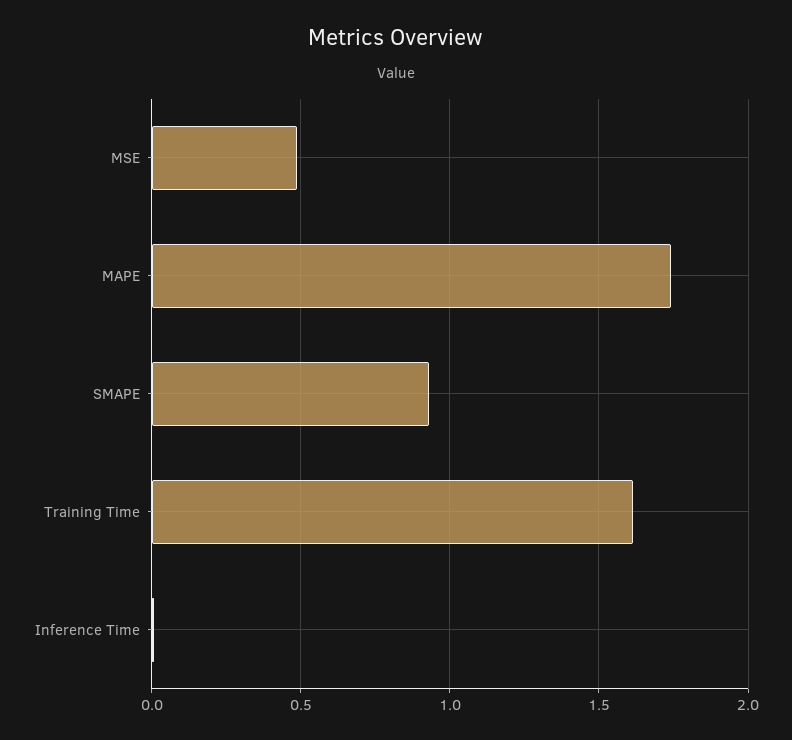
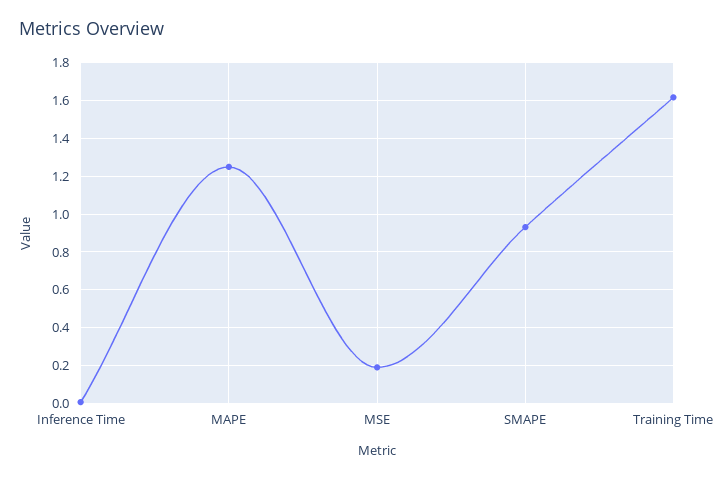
  {
-   "MSE": 0.5,
+   "MSE": 0.2,
-   "MAPE": 1.75,
+   "MAPE": 1.25,
    "SMAPE": 0.95,
    "Training Time": 1.6,
    "Inference Time": 0
  }

